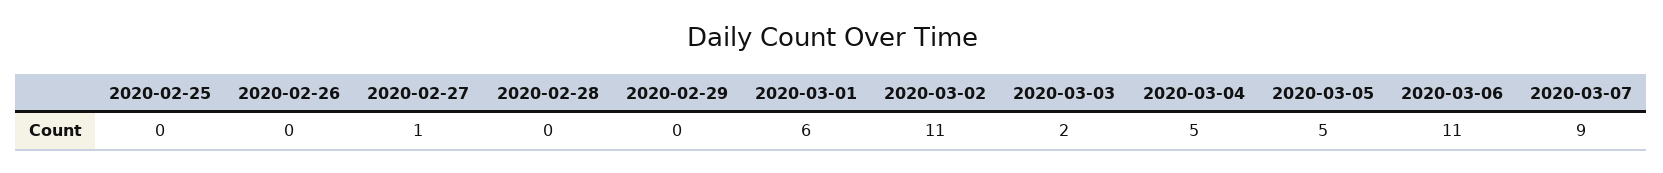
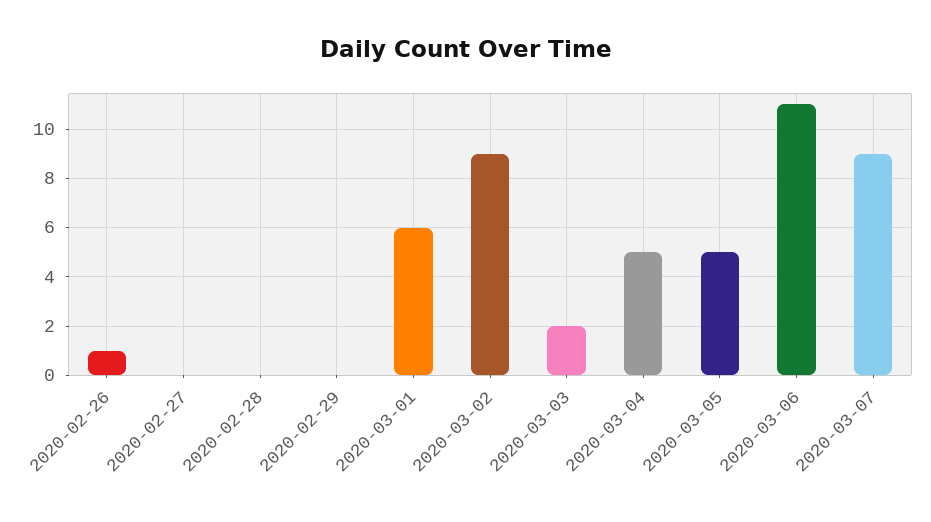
  {
-   "2020-02-25": 0,
-   "2020-02-26": 0,
+   "2020-02-26": 1,
-   "2020-02-27": 1,
+   "2020-02-27": 0,
    "2020-02-28": 0,
    "2020-02-29": 0,
    "2020-03-01": 6,
-   "2020-03-02": 11,
+   "2020-03-02": 9,
    "2020-03-03": 2,
    "2020-03-04": 5,
    "2020-03-05": 5,
    "2020-03-06": 11,
    "2020-03-07": 9
  }

